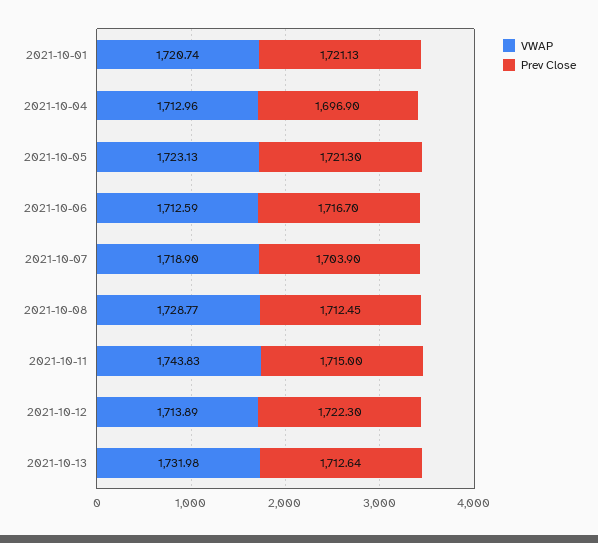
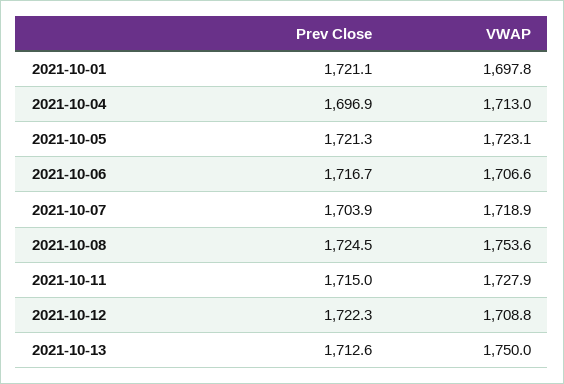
  {
    "VWAP": {
-     "2021-10-01": 1720.74,
+     "2021-10-01": 1697.8,
      "2021-10-04": 1712.96,
      "2021-10-05": 1723.13,
-     "2021-10-06": 1712.59,
+     "2021-10-06": 1706.6,
      "2021-10-07": 1718.9,
-     "2021-10-08": 1728.77,
+     "2021-10-08": 1753.6,
-     "2021-10-11": 1743.83,
+     "2021-10-11": 1727.9,
-     "2021-10-12": 1713.89,
+     "2021-10-12": 1708.8,
-     "2021-10-13": 1731.98
+     "2021-10-13": 1750
    },
    "Prev Close": {
      "2021-10-01": 1721.13,
      "2021-10-04": 1696.9,
      "2021-10-05": 1721.3,
      "2021-10-06": 1716.7,
      "2021-10-07": 1703.9,
-     "2021-10-08": 1712.45,
+     "2021-10-08": 1724.5,
      "2021-10-11": 1715,
      "2021-10-12": 1722.3,
      "2021-10-13": 1712.64
    }
  }

